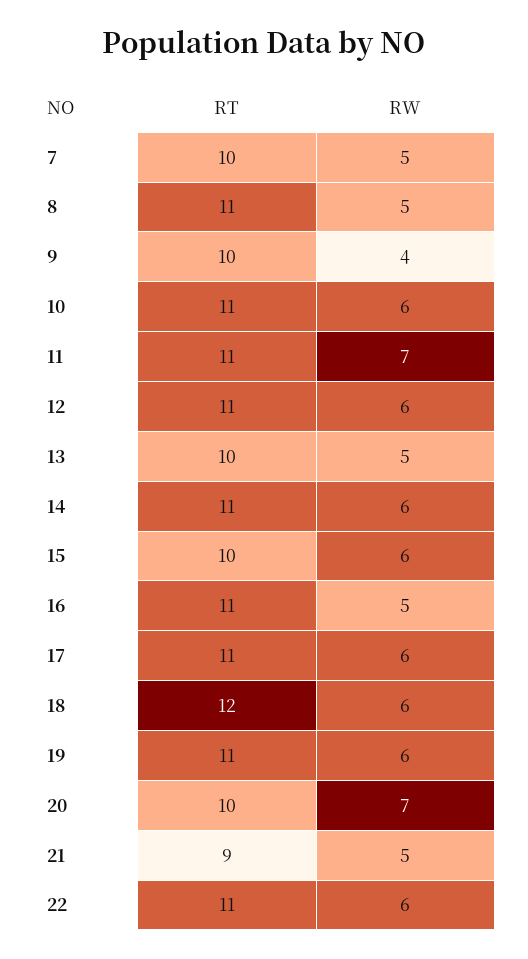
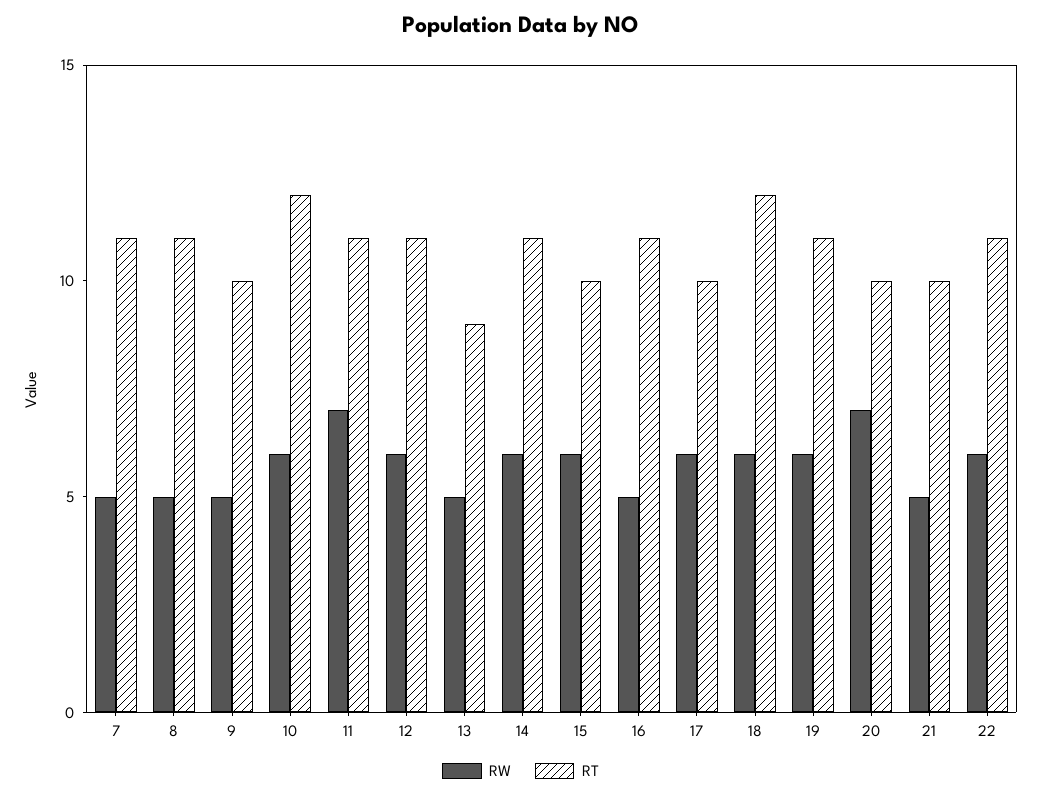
  {
    "RT": {
-     "7": 10,
+     "7": 11,
      "8": 11,
      "9": 10,
-     "10": 11,
+     "10": 12,
      "11": 11,
      "12": 11,
-     "13": 10,
+     "13": 9,
      "14": 11,
      "15": 10,
      "16": 11,
-     "17": 11,
+     "17": 10,
      "18": 12,
      "19": 11,
      "20": 10,
-     "21": 9,
+     "21": 10,
      "22": 11
    },
    "RW": {
      "7": 5,
      "8": 5,
-     "9": 4,
+     "9": 5,
      "10": 6,
      "11": 7,
      "12": 6,
      "13": 5,
      "14": 6,
      "15": 6,
      "16": 5,
      "17": 6,
      "18": 6,
      "19": 6,
      "20": 7,
      "21": 5,
      "22": 6
    }
  }

